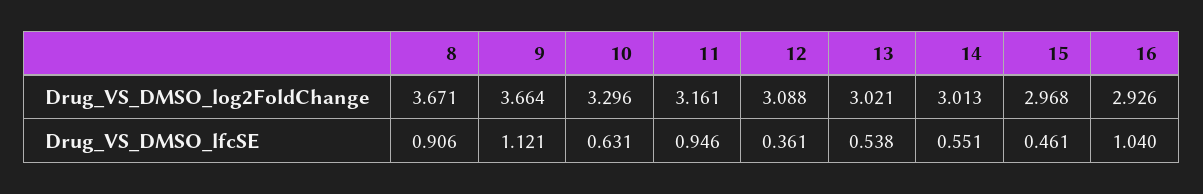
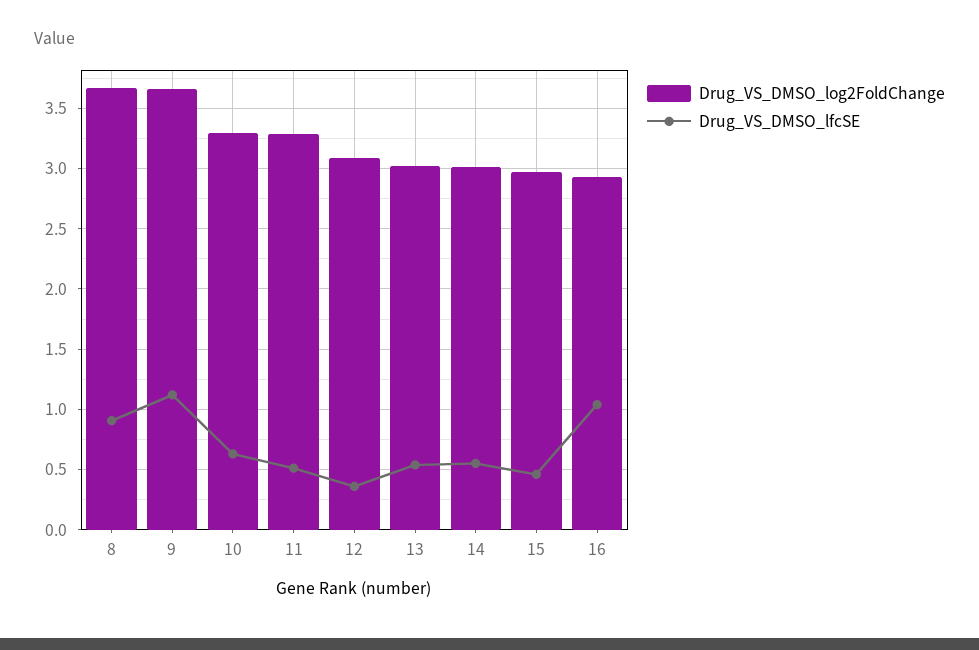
  {
    "Drug_VS_DMSO_log2FoldChange": {
      "8": 3.671,
      "9": 3.664,
      "10": 3.296,
-     "11": 3.161,
+     "11": 3.3,
      "12": 3.088,
      "13": 3.021,
      "14": 3.013,
      "15": 2.968,
      "16": 2.926
    },
    "Drug_VS_DMSO_lfcSE": {
      "8": 0.906,
      "9": 1.121,
      "10": 0.631,
-     "11": 0.946,
+     "11": 0.5,
      "12": 0.361,
      "13": 0.538,
      "14": 0.551,
      "15": 0.461,
      "16": 1.04
    }
  }

